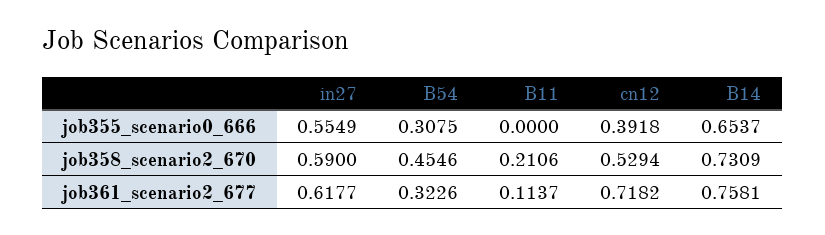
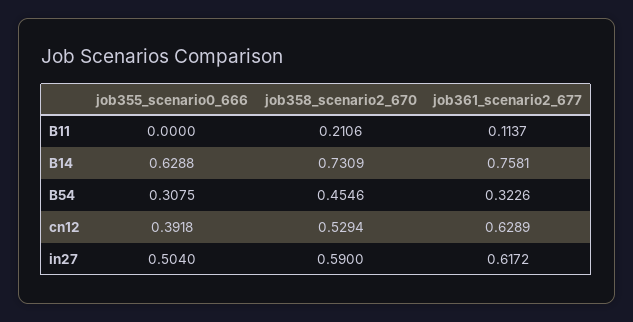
  {
    "in27": {
-     "job355_scenario0_666": 0.5549,
+     "job355_scenario0_666": 0.504,
      "job358_scenario2_670": 0.59,
-     "job361_scenario2_677": 0.6177
+     "job361_scenario2_677": 0.6172
    },
    "B54": {
      "job355_scenario0_666": 0.3075,
      "job358_scenario2_670": 0.4546,
      "job361_scenario2_677": 0.3226
    },
    "B11": {
      "job355_scenario0_666": 0,
      "job358_scenario2_670": 0.2106,
      "job361_scenario2_677": 0.1137
    },
    "cn12": {
      "job355_scenario0_666": 0.3918,
      "job358_scenario2_670": 0.5294,
-     "job361_scenario2_677": 0.7182
+     "job361_scenario2_677": 0.6289
    },
    "B14": {
-     "job355_scenario0_666": 0.6537,
+     "job355_scenario0_666": 0.6288,
      "job358_scenario2_670": 0.7309,
      "job361_scenario2_677": 0.7581
    }
  }

